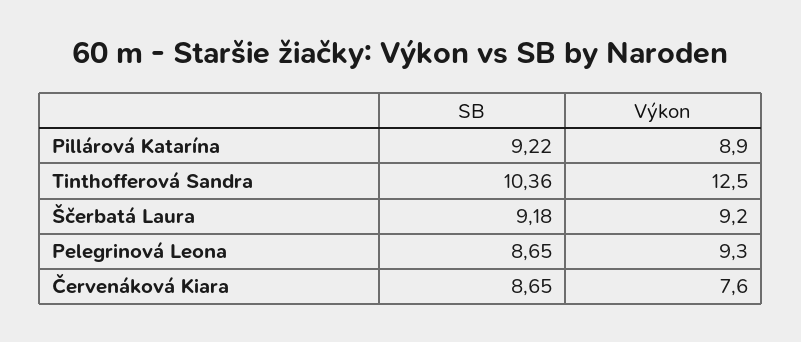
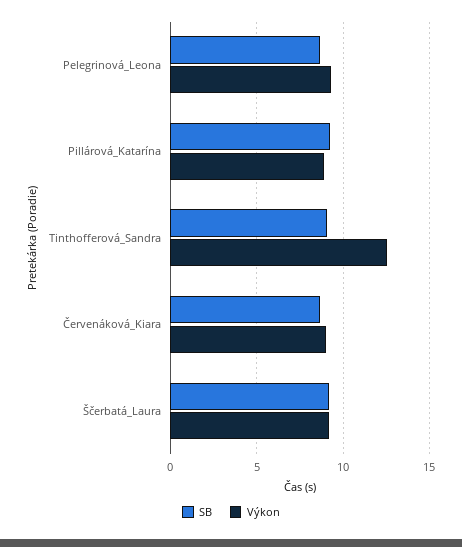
  {
    "SB": {
      "Pillárová Katarína": 9.22,
-     "Tinthofferová Sandra": 10.36,
+     "Tinthofferová Sandra": 9,
      "Ščerbatá Laura": 9.18,
      "Pelegrinová Leona": 8.65,
      "Červenáková Kiara": 8.65
    },
    "Výkon": {
      "Pillárová Katarína": 8.9,
      "Tinthofferová Sandra": 12.5,
      "Ščerbatá Laura": 9.2,
      "Pelegrinová Leona": 9.3,
-     "Červenáková Kiara": 7.6
+     "Červenáková Kiara": 9
    }
  }

